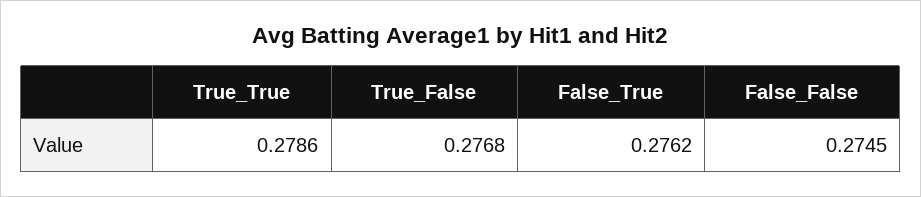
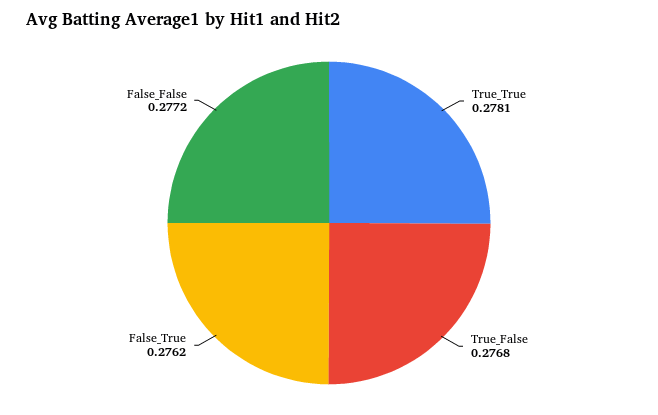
  {
-   "True_True": 0.2786,
+   "True_True": 0.2781,
    "True_False": 0.2768,
    "False_True": 0.2762,
-   "False_False": 0.2745
+   "False_False": 0.2772
  }

